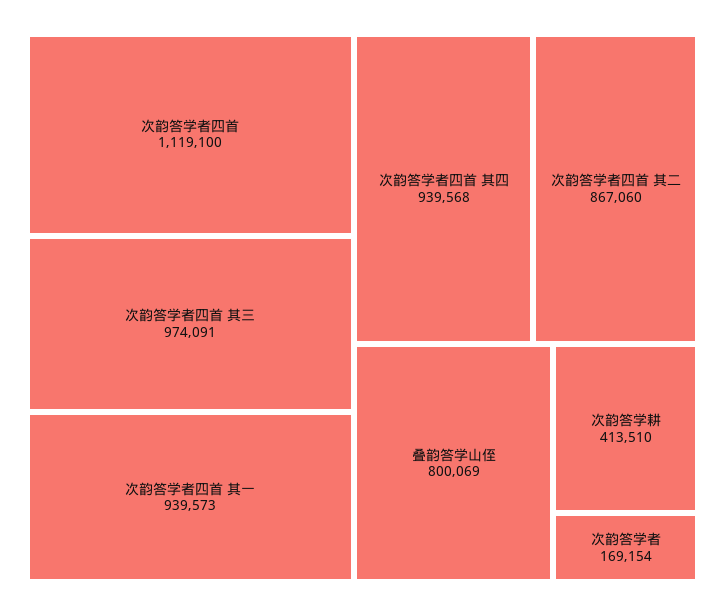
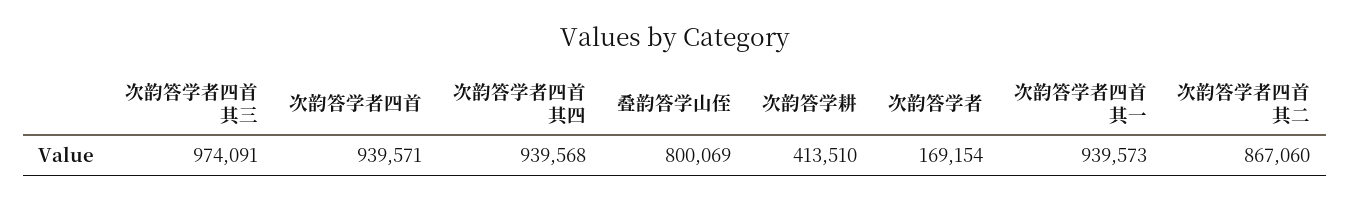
  {
-   "次韵答学者四首": 1119100,
+   "次韵答学者四首": 939571,
    "次韵答学者四首 其三": 974091,
    "次韵答学者四首 其一": 939573,
    "次韵答学者四首 其四": 939568,
    "次韵答学者四首 其二": 867060,
    "叠韵答学山侄": 800069,
    "次韵答学耕": 413510,
    "次韵答学者": 169154
  }

